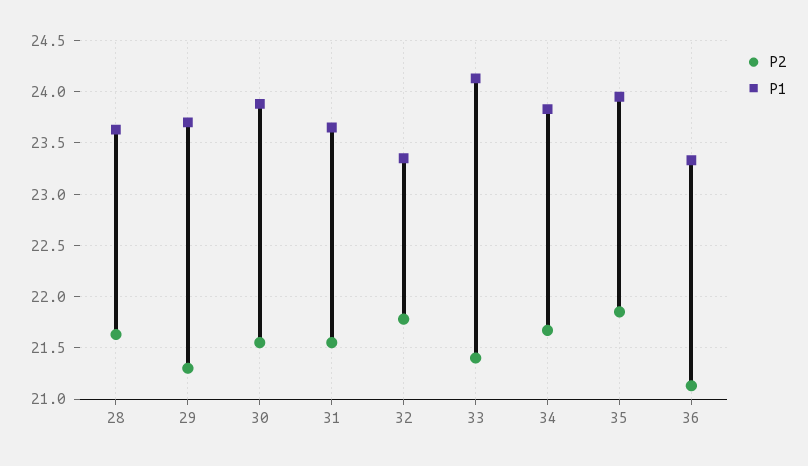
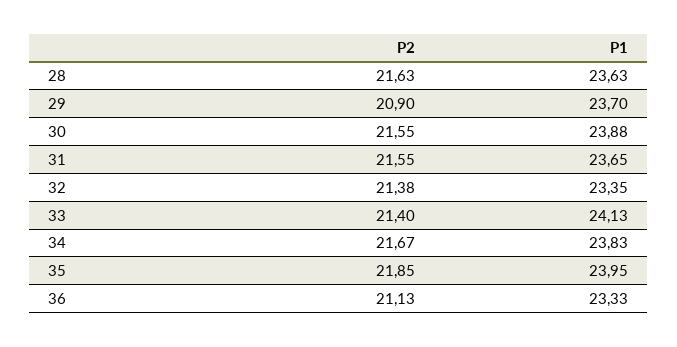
  {
    "P2": {
      "28": 21.63,
-     "29": 21.3,
+     "29": 20.9,
      "30": 21.55,
      "31": 21.55,
-     "32": 21.8,
+     "32": 21.38,
      "33": 21.4,
      "34": 21.67,
      "35": 21.85,
      "36": 21.13
    },
    "P1": {
      "28": 23.63,
      "29": 23.7,
      "30": 23.88,
      "31": 23.65,
      "32": 23.35,
      "33": 24.13,
      "34": 23.83,
      "35": 23.95,
      "36": 23.33
    }
  }

